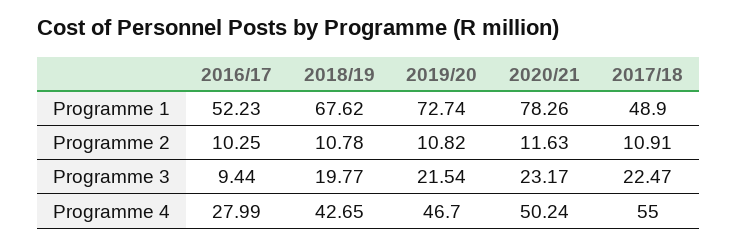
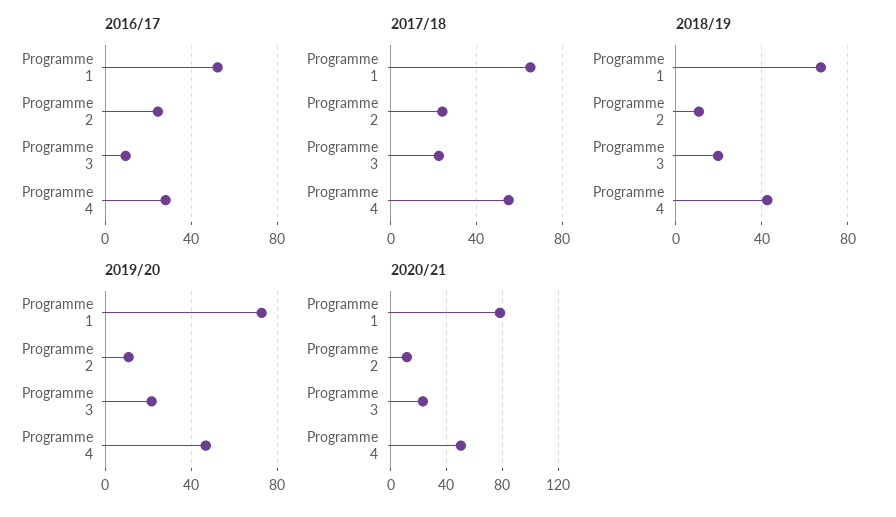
  {
    "2016/17": {
      "Programme 1": 52.23,
-     "Programme 2": 10.25,
+     "Programme 2": 25,
      "Programme 3": 9.44,
      "Programme 4": 27.99
    },
    "2018/19": {
      "Programme 1": 67.62,
      "Programme 2": 10.78,
      "Programme 3": 19.77,
      "Programme 4": 42.65
    },
    "2019/20": {
      "Programme 1": 72.74,
      "Programme 2": 10.82,
      "Programme 3": 21.54,
      "Programme 4": 46.7
    },
    "2020/21": {
      "Programme 1": 78.26,
      "Programme 2": 11.63,
      "Programme 3": 23.17,
      "Programme 4": 50.24
    },
    "2017/18": {
-     "Programme 1": 48.9,
+     "Programme 1": 65,
-     "Programme 2": 10.91,
+     "Programme 2": 25,
      "Programme 3": 22.47,
      "Programme 4": 55
    }
  }

